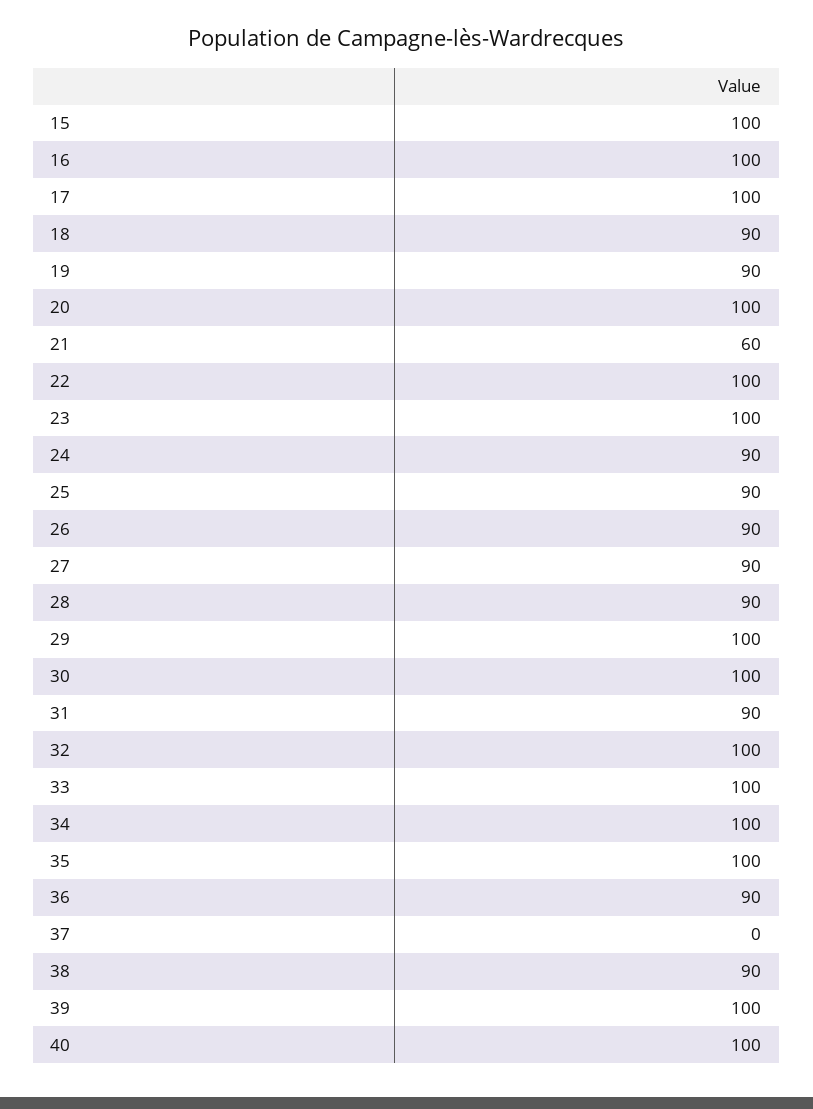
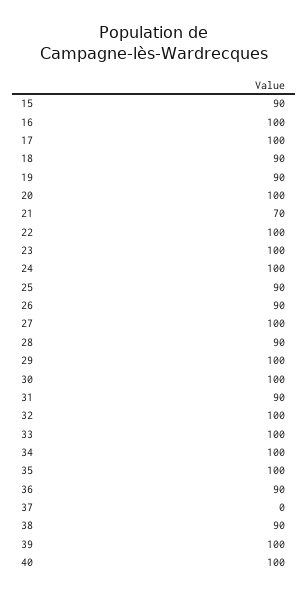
  {
-   "15": 100,
+   "15": 90,
    "16": 100,
    "17": 100,
    "18": 90,
    "19": 90,
    "20": 100,
-   "21": 60,
+   "21": 70,
    "22": 100,
    "23": 100,
-   "24": 90,
+   "24": 100,
    "25": 90,
    "26": 90,
-   "27": 90,
+   "27": 100,
    "28": 90,
    "29": 100,
    "30": 100,
    "31": 90,
    "32": 100,
    "33": 100,
    "34": 100,
    "35": 100,
    "36": 90,
    "37": 0,
    "38": 90,
    "39": 100,
    "40": 100
  }

